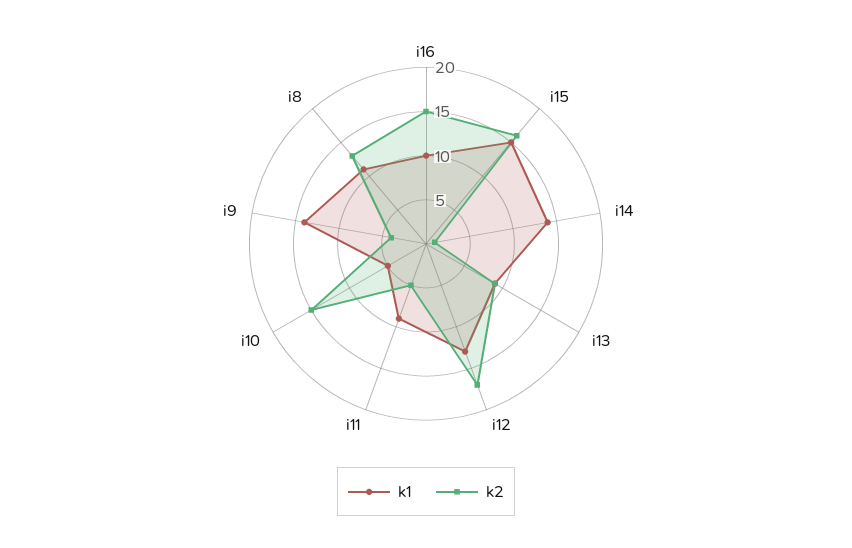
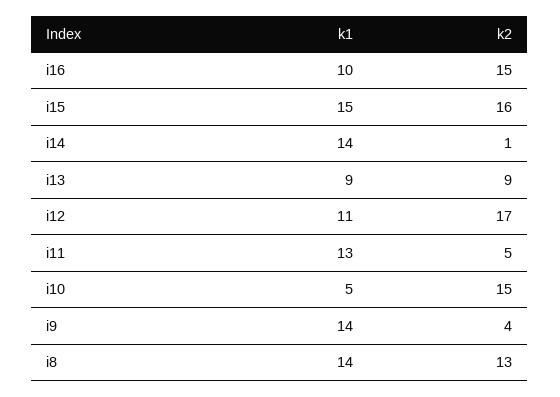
  {
    "k1": {
      "i16": 10,
      "i15": 15,
      "i14": 14,
      "i13": 9,
-     "i12": 13,
+     "i12": 11,
-     "i11": 9,
+     "i11": 13,
      "i10": 5,
      "i9": 14,
-     "i8": 11
+     "i8": 14
    },
    "k2": {
      "i16": 15,
      "i15": 16,
      "i14": 1,
      "i13": 9,
      "i12": 17,
      "i11": 5,
      "i10": 15,
      "i9": 4,
      "i8": 13
    }
  }

